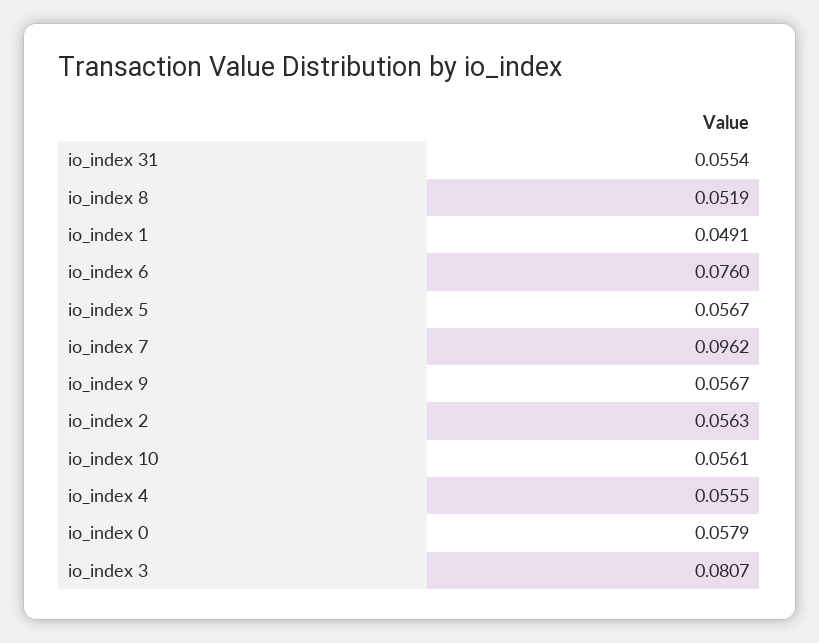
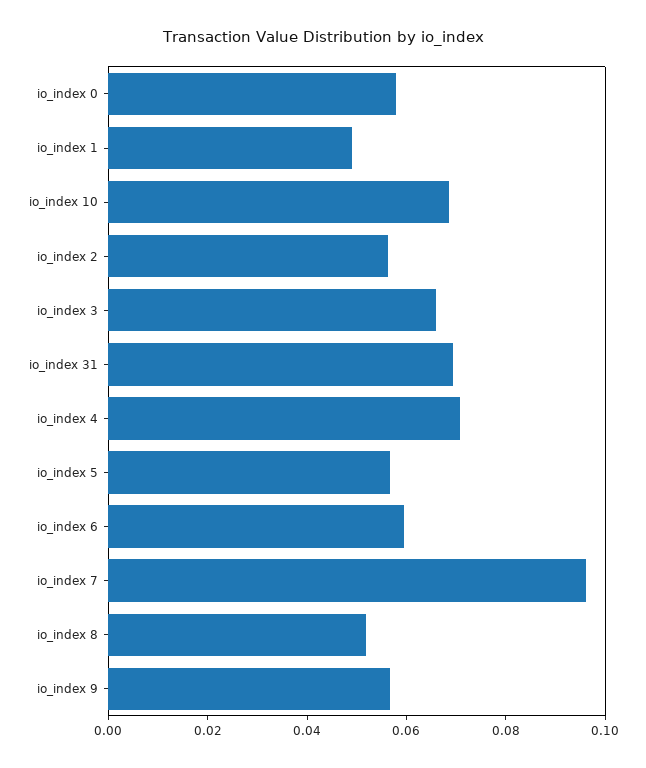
  {
-   "io_index 31": 0.0554,
+   "io_index 31": 0.07,
    "io_index 8": 0.0519,
    "io_index 1": 0.0491,
-   "io_index 6": 0.076,
+   "io_index 6": 0.06,
    "io_index 5": 0.0567,
    "io_index 7": 0.0962,
    "io_index 9": 0.0567,
    "io_index 2": 0.0563,
-   "io_index 10": 0.0561,
+   "io_index 10": 0.07,
-   "io_index 4": 0.0555,
+   "io_index 4": 0.07,
    "io_index 0": 0.0579,
-   "io_index 3": 0.0807
+   "io_index 3": 0.065
  }

